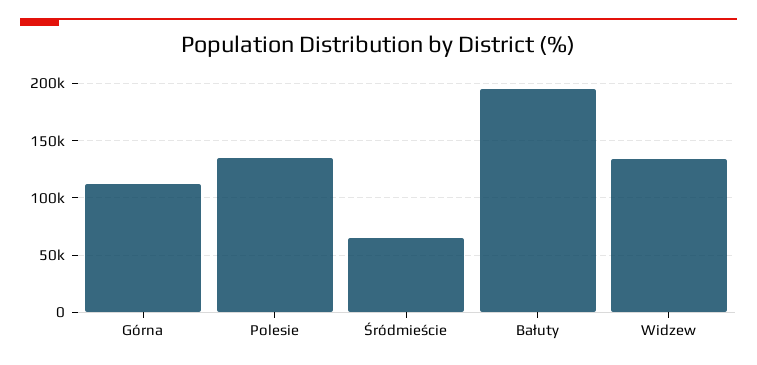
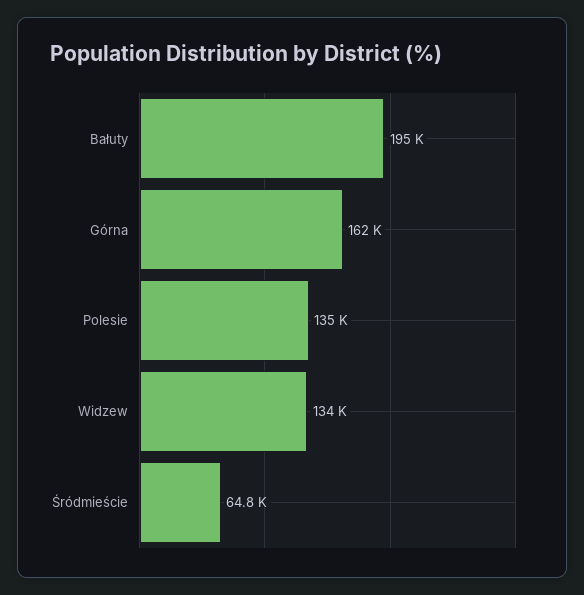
  {
-   "Górna": 110000,
+   "Górna": 162000,
    "Polesie": 135000,
    "Śródmieście": 64800,
    "Bałuty": 195000,
    "Widzew": 134000
  }

